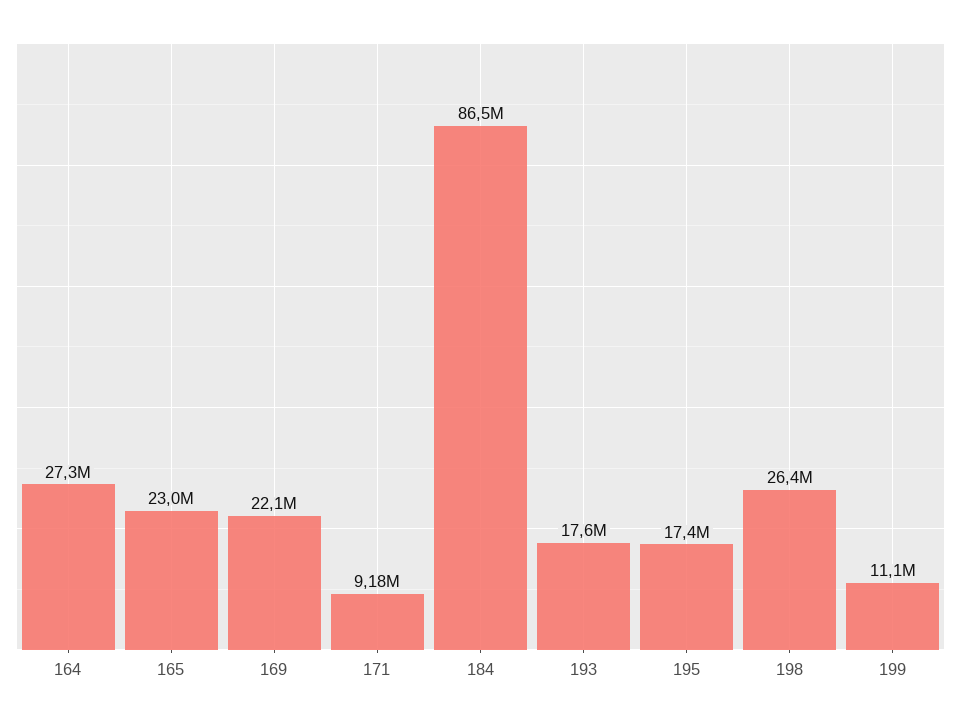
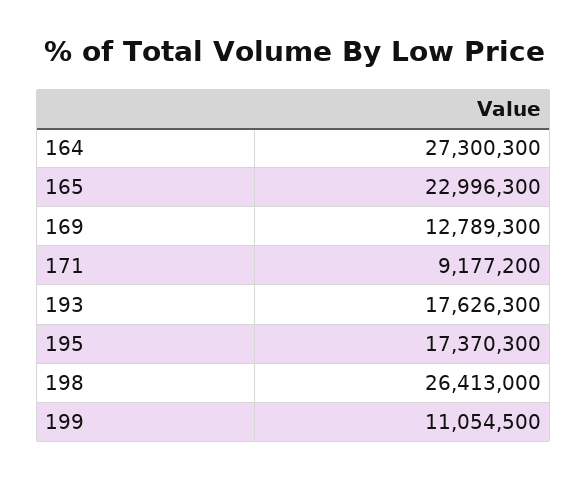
  {
    "164": 27300300,
    "165": 22996300,
-   "169": 22100000,
+   "169": 12789300,
    "171": 9177200,
-   "184": 86500000,
    "193": 17626300,
    "195": 17370300,
    "198": 26413000,
    "199": 11054500
  }

